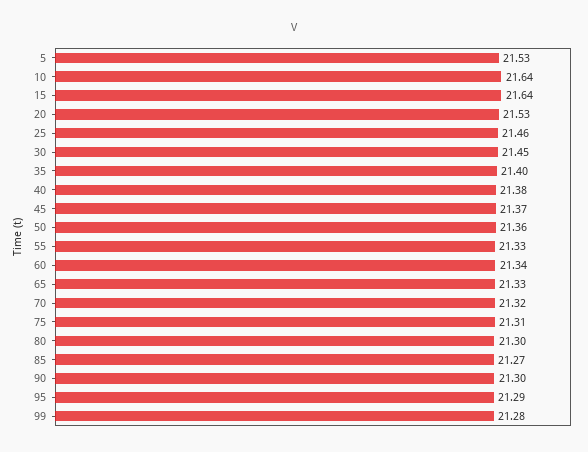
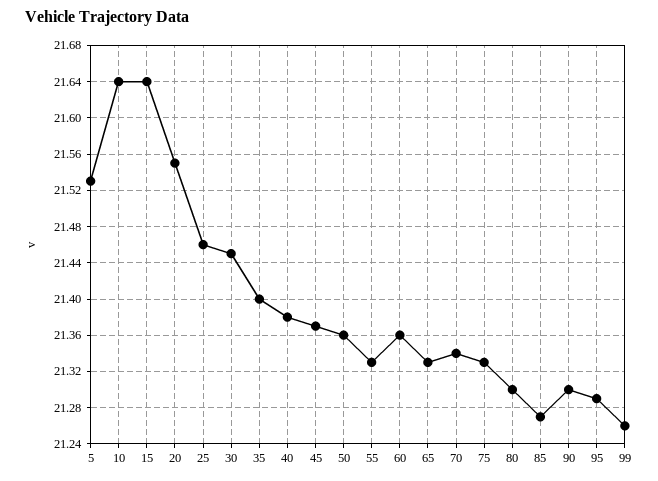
  {
    "5": 21.53,
    "10": 21.64,
    "15": 21.64,
-   "20": 21.53,
+   "20": 21.55,
    "25": 21.46,
    "30": 21.45,
    "35": 21.4,
    "40": 21.38,
    "45": 21.37,
    "50": 21.36,
    "55": 21.33,
-   "60": 21.34,
+   "60": 21.36,
    "65": 21.33,
-   "70": 21.32,
+   "70": 21.34,
-   "75": 21.31,
+   "75": 21.33,
    "80": 21.3,
    "85": 21.27,
    "90": 21.3,
    "95": 21.29,
-   "99": 21.28
+   "99": 21.26
  }

